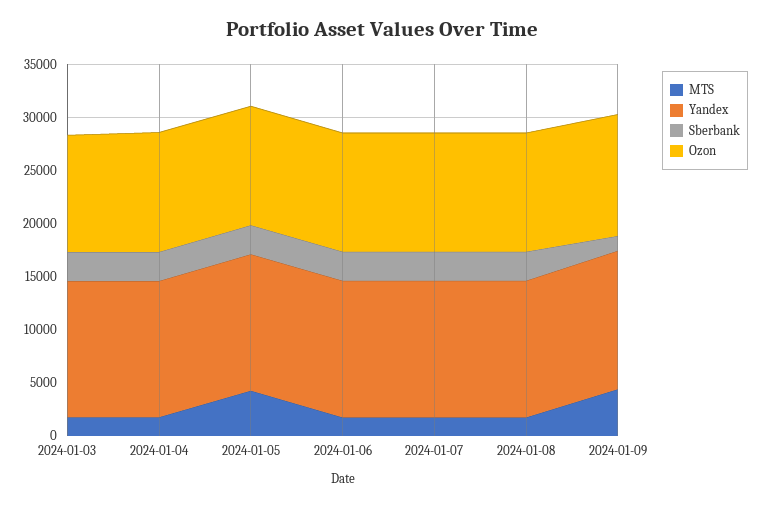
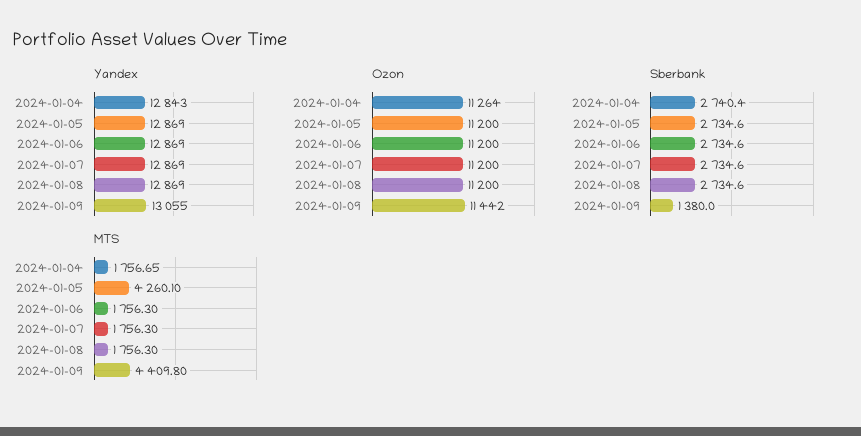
  {
    "MTS": {
-     "2024-01-03": 2000,
      "2024-01-04": 1756.65,
      "2024-01-05": 4260.1,
      "2024-01-06": 1756.3,
      "2024-01-07": 1756.3,
      "2024-01-08": 1756.3,
      "2024-01-09": 4409.8
    },
    "Yandex": {
-     "2024-01-03": 13000,
      "2024-01-04": 12843,
      "2024-01-05": 12869,
      "2024-01-06": 12869,
      "2024-01-07": 12869,
      "2024-01-08": 12869,
      "2024-01-09": 13055
    },
    "Sberbank": {
-     "2024-01-03": 3000,
      "2024-01-04": 2740.4,
      "2024-01-05": 2734.6,
      "2024-01-06": 2734.6,
      "2024-01-07": 2734.6,
      "2024-01-08": 2734.6,
      "2024-01-09": 1380
    },
    "Ozon": {
-     "2024-01-03": 11000,
      "2024-01-04": 11264,
      "2024-01-05": 11200,
      "2024-01-06": 11200,
      "2024-01-07": 11200,
      "2024-01-08": 11200,
      "2024-01-09": 11442
    }
  }

